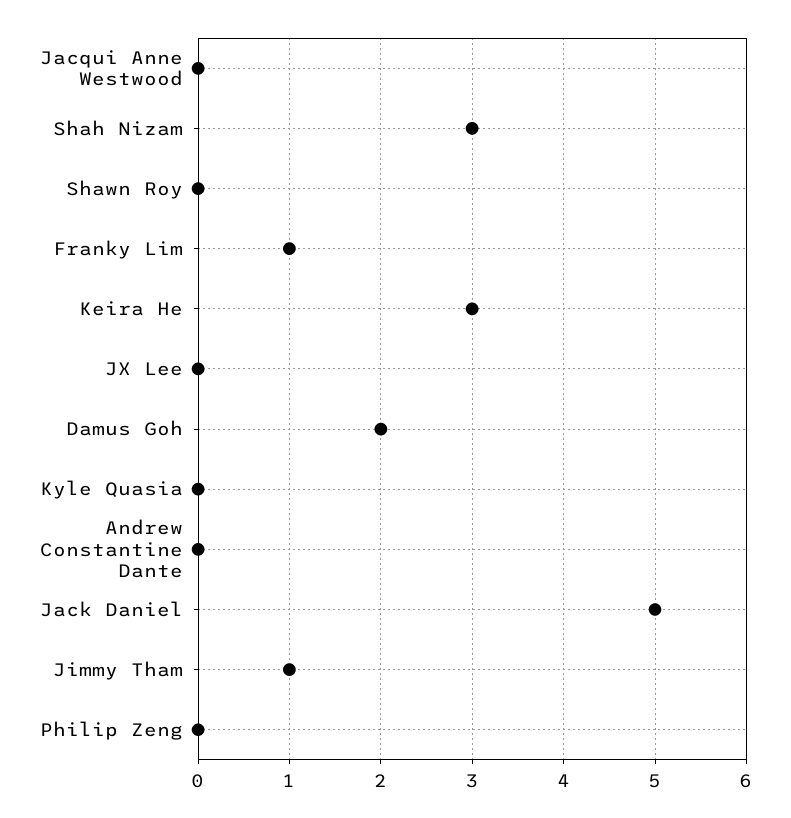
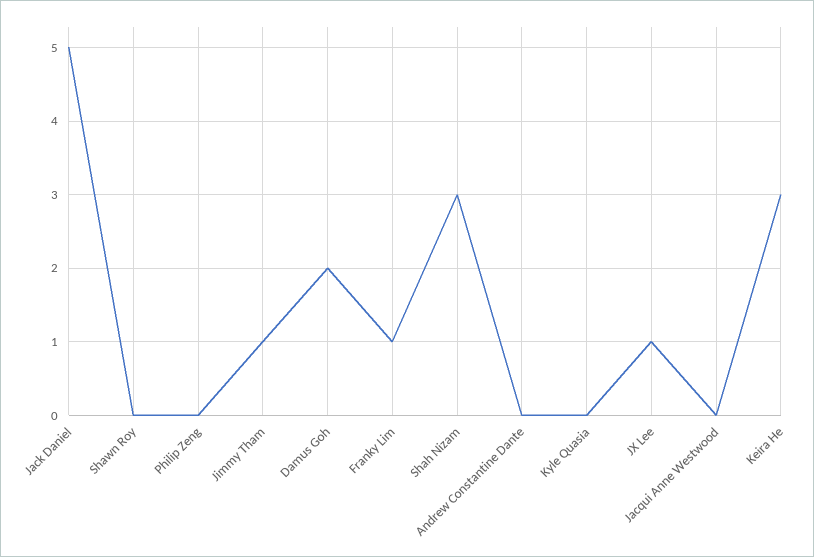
  {
    "Jacqui Anne Westwood": 0,
    "Shah Nizam": 3,
    "Shawn Roy": 0,
    "Franky Lim": 1,
    "Keira He": 3,
-   "JX Lee": 0,
+   "JX Lee": 1,
    "Damus Goh": 2,
    "Kyle Quasia": 0,
    "Andrew Constantine Dante": 0,
    "Jack Daniel": 5,
    "Jimmy Tham": 1,
    "Philip Zeng": 0
  }

